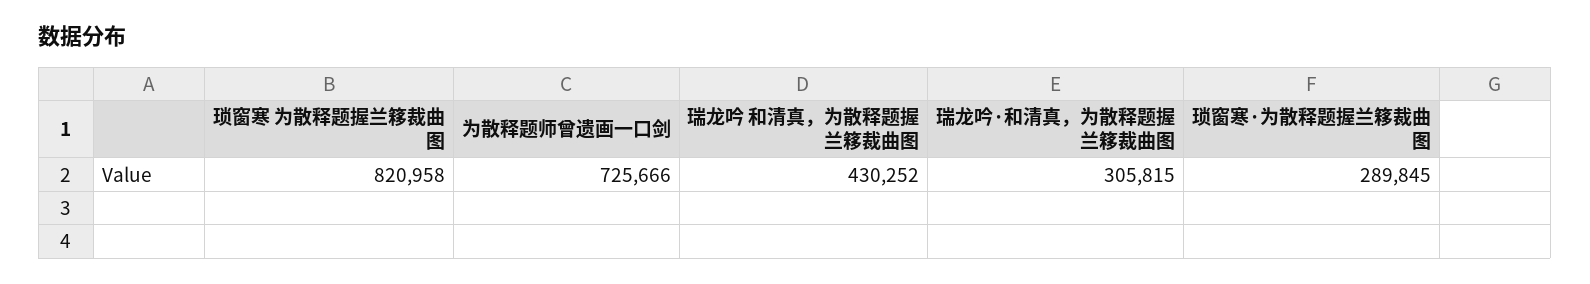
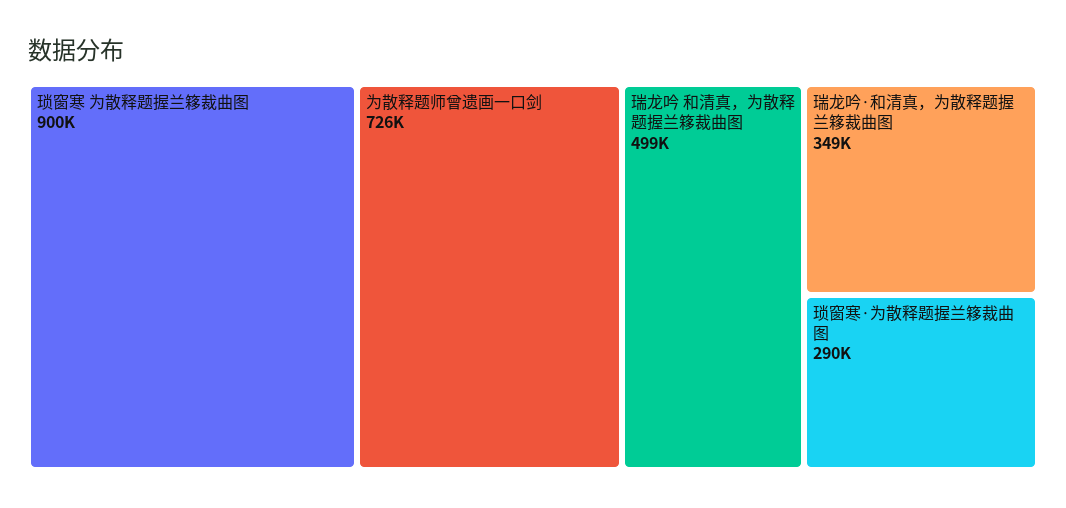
  {
-   "琐窗寒 为散释题握兰簃裁曲图": 820958,
+   "琐窗寒 为散释题握兰簃裁曲图": 900000,
    "为散释题师曾遗画一口剑": 725666,
-   "瑞龙吟 和清真，为散释题握兰簃裁曲图": 430252,
+   "瑞龙吟 和清真，为散释题握兰簃裁曲图": 499000,
-   "瑞龙吟·和清真，为散释题握兰簃裁曲图": 305815,
+   "瑞龙吟·和清真，为散释题握兰簃裁曲图": 349000,
    "琐窗寒·为散释题握兰簃裁曲图": 289845
  }

